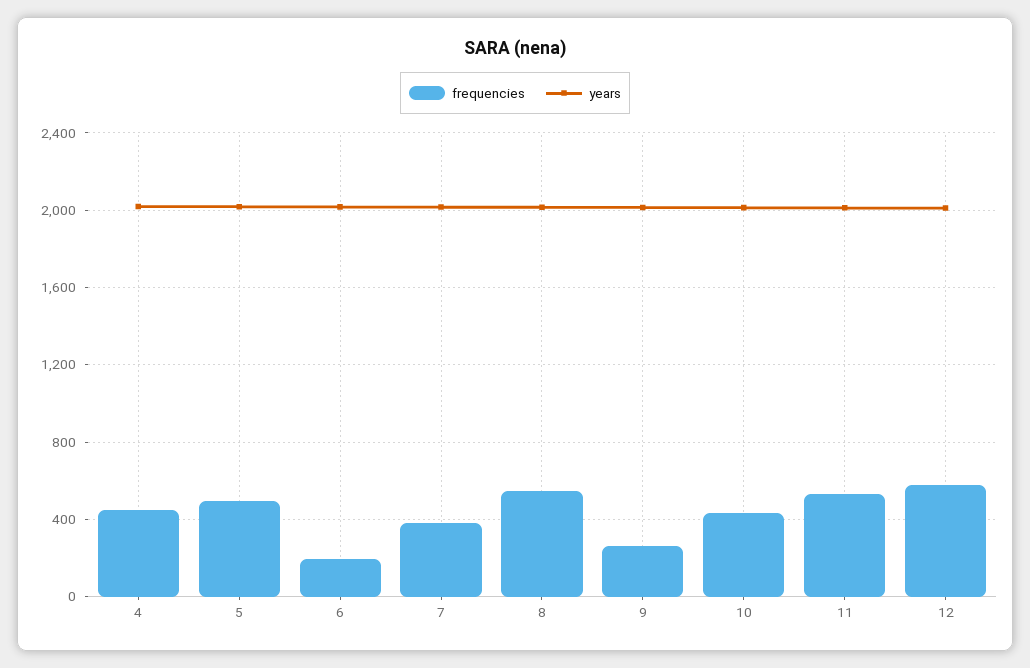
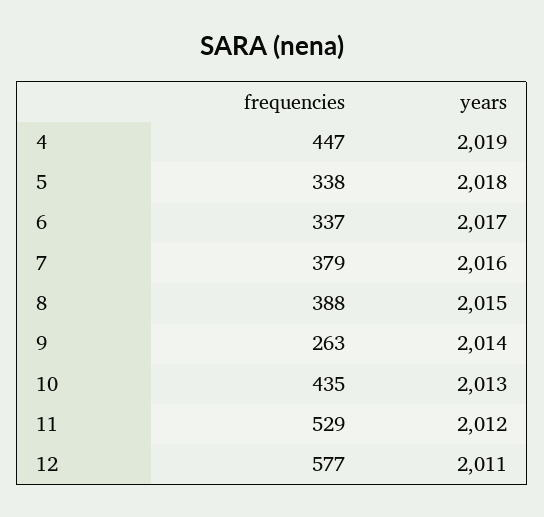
  {
    "frequencies": {
      "4": 447,
-     "5": 500,
+     "5": 338,
-     "6": 200,
+     "6": 337,
      "7": 379,
-     "8": 550,
+     "8": 388,
      "9": 263,
      "10": 435,
      "11": 529,
      "12": 577
    },
    "years": {
      "4": 2019,
      "5": 2018,
      "6": 2017,
      "7": 2016,
      "8": 2015,
      "9": 2014,
      "10": 2013,
      "11": 2012,
      "12": 2011
    }
  }

